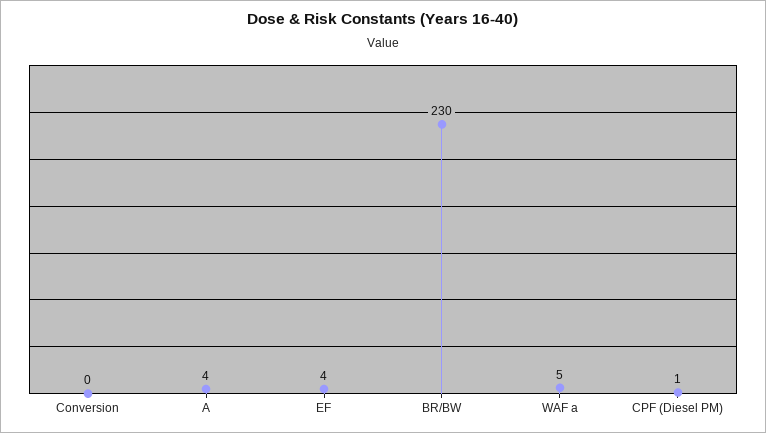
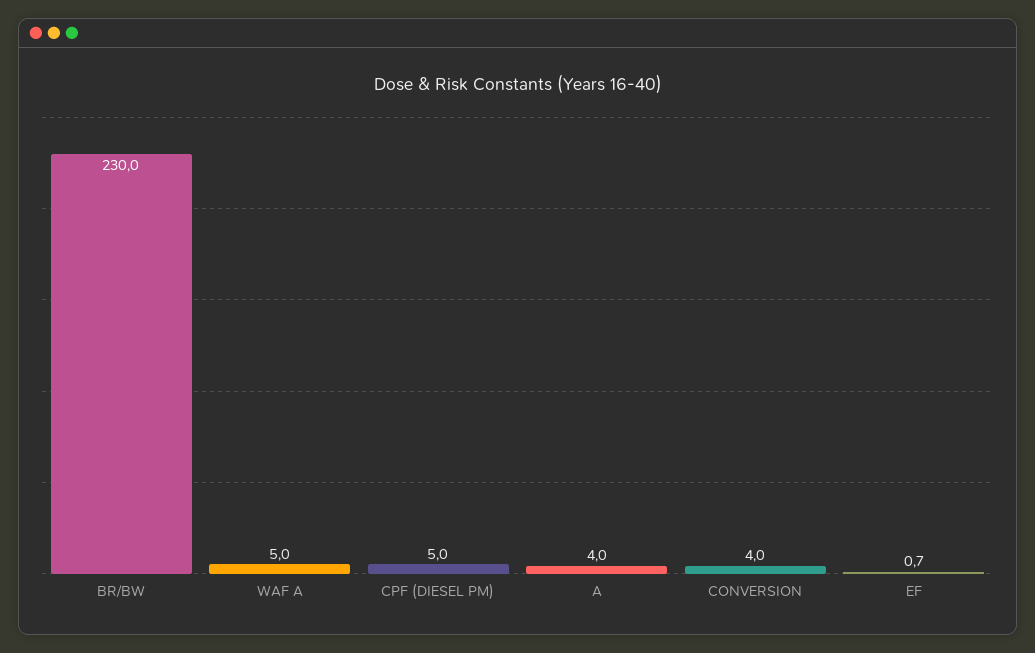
  {
-   "Conversion": 0,
+   "Conversion": 4,
    "A": 4,
-   "EF": 4,
+   "EF": 0.7,
    "BR/BW": 230,
    "WAF a": 5,
-   "CPF (Diesel PM)": 1
+   "CPF (Diesel PM)": 5
  }

